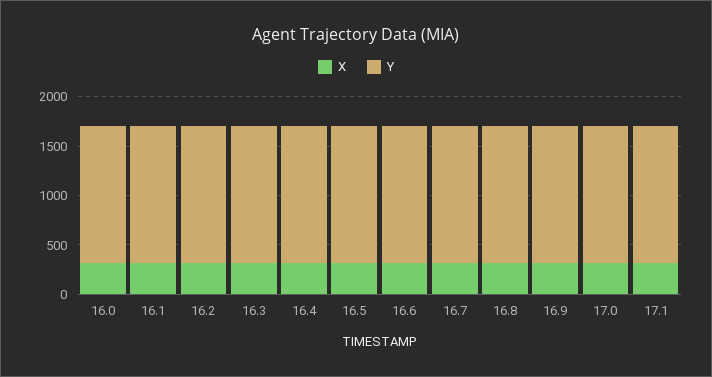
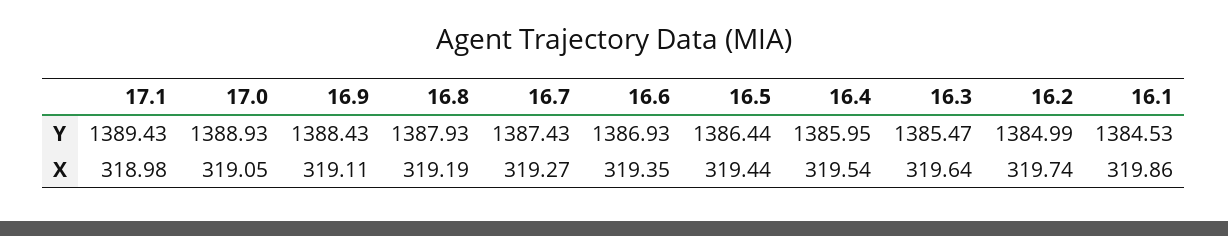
  {
    "X": {
-     "16.0": 300,
      "16.1": 319.86,
      "16.2": 319.74,
      "16.3": 319.64,
      "16.4": 319.54,
      "16.5": 319.44,
      "16.6": 319.35,
      "16.7": 319.27,
      "16.8": 319.19,
      "16.9": 319.11,
      "17.0": 319.05,
      "17.1": 318.98
    },
    "Y": {
-     "16.0": 1400,
      "16.1": 1384.53,
      "16.2": 1384.99,
      "16.3": 1385.47,
      "16.4": 1385.95,
      "16.5": 1386.44,
      "16.6": 1386.93,
      "16.7": 1387.43,
      "16.8": 1387.93,
      "16.9": 1388.43,
      "17.0": 1388.93,
      "17.1": 1389.43
    }
  }

